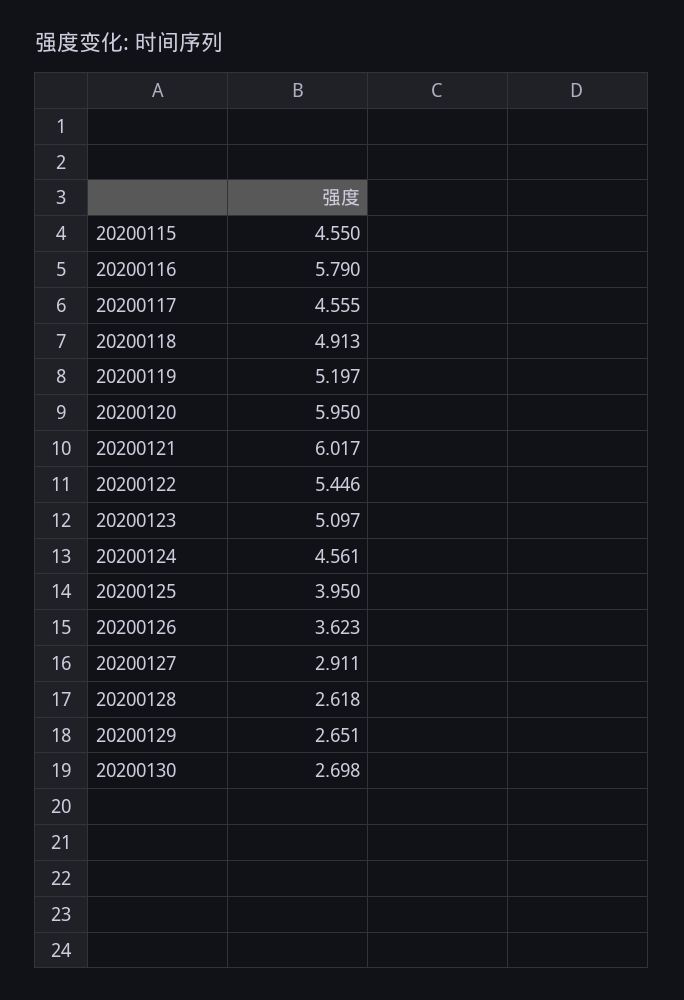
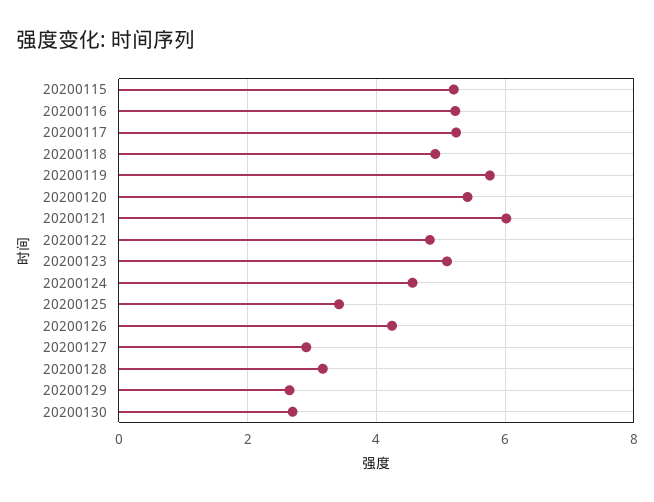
  {
-   "20200115": 4.55,
+   "20200115": 5.2,
-   "20200116": 5.79,
+   "20200116": 5.2,
-   "20200117": 4.555,
+   "20200117": 5.2,
    "20200118": 4.913,
-   "20200119": 5.197,
+   "20200119": 5.8,
-   "20200120": 5.95,
+   "20200120": 5.4,
    "20200121": 6.017,
-   "20200122": 5.446,
+   "20200122": 4.8,
    "20200123": 5.097,
    "20200124": 4.561,
-   "20200125": 3.95,
+   "20200125": 3.4,
-   "20200126": 3.623,
+   "20200126": 4.2,
    "20200127": 2.911,
-   "20200128": 2.618,
+   "20200128": 3.2,
    "20200129": 2.651,
    "20200130": 2.698
  }

